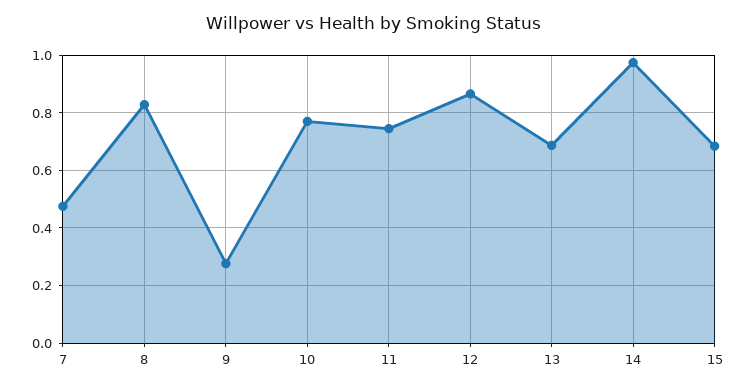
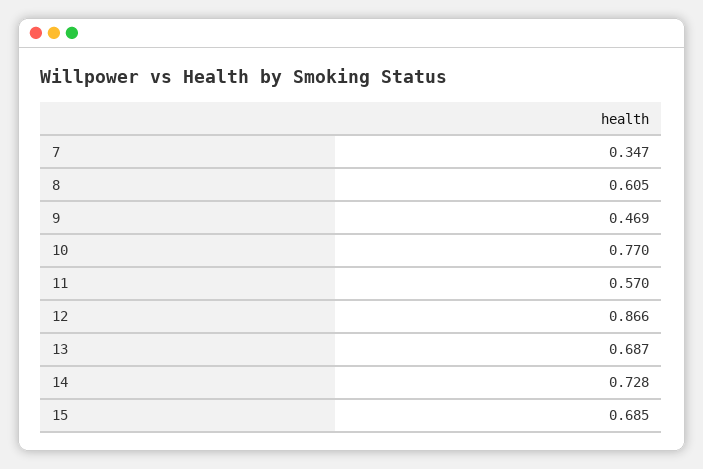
  {
-   "7": 0.475,
+   "7": 0.347,
-   "8": 0.825,
+   "8": 0.605,
-   "9": 0.275,
+   "9": 0.469,
    "10": 0.77,
-   "11": 0.75,
+   "11": 0.57,
    "12": 0.866,
    "13": 0.687,
-   "14": 0.975,
+   "14": 0.728,
    "15": 0.685
  }

